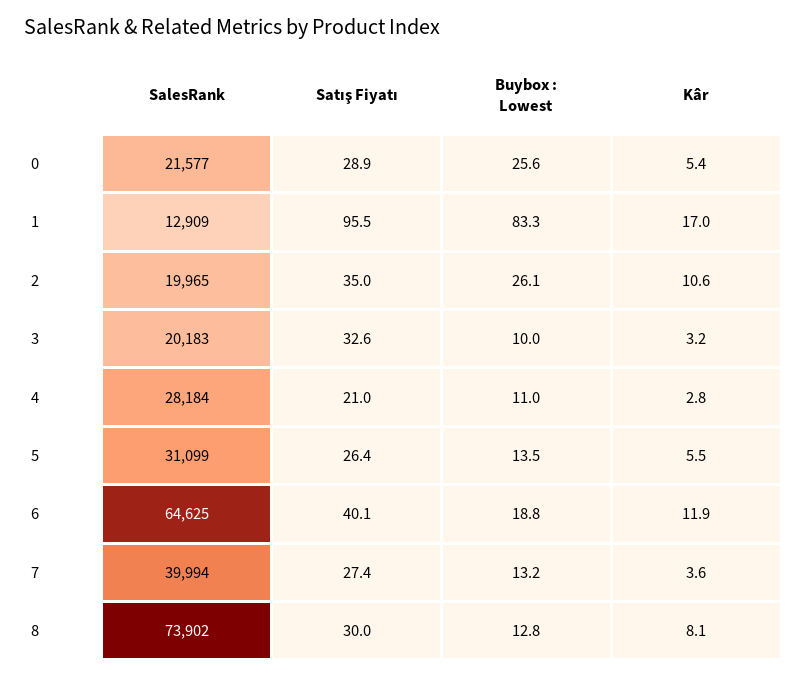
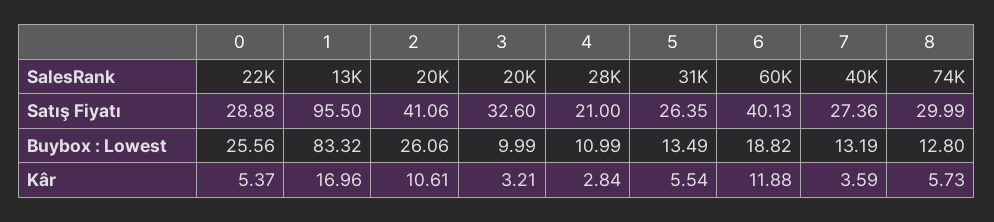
  {
    "SalesRank": {
      "0": 21577,
      "1": 12909,
      "2": 19965,
      "3": 20183,
      "4": 28184,
      "5": 31099,
-     "6": 64625,
+     "6": 60000,
      "7": 39994,
      "8": 73902
    },
    "Satış Fiyatı": {
      "0": 28.88,
      "1": 95.5,
-     "2": 35,
+     "2": 41.06,
      "3": 32.6,
      "4": 21,
      "5": 26.35,
      "6": 40.13,
      "7": 27.36,
      "8": 29.99
    },
    "Buybox : Lowest": {
      "0": 25.56,
      "1": 83.32,
      "2": 26.06,
      "3": 9.99,
      "4": 10.99,
      "5": 13.49,
      "6": 18.82,
      "7": 13.19,
      "8": 12.8
    },
    "Kâr": {
      "0": 5.37,
      "1": 16.96,
      "2": 10.61,
      "3": 3.21,
      "4": 2.84,
      "5": 5.54,
      "6": 11.88,
      "7": 3.59,
-     "8": 8.1
+     "8": 5.73
    }
  }

